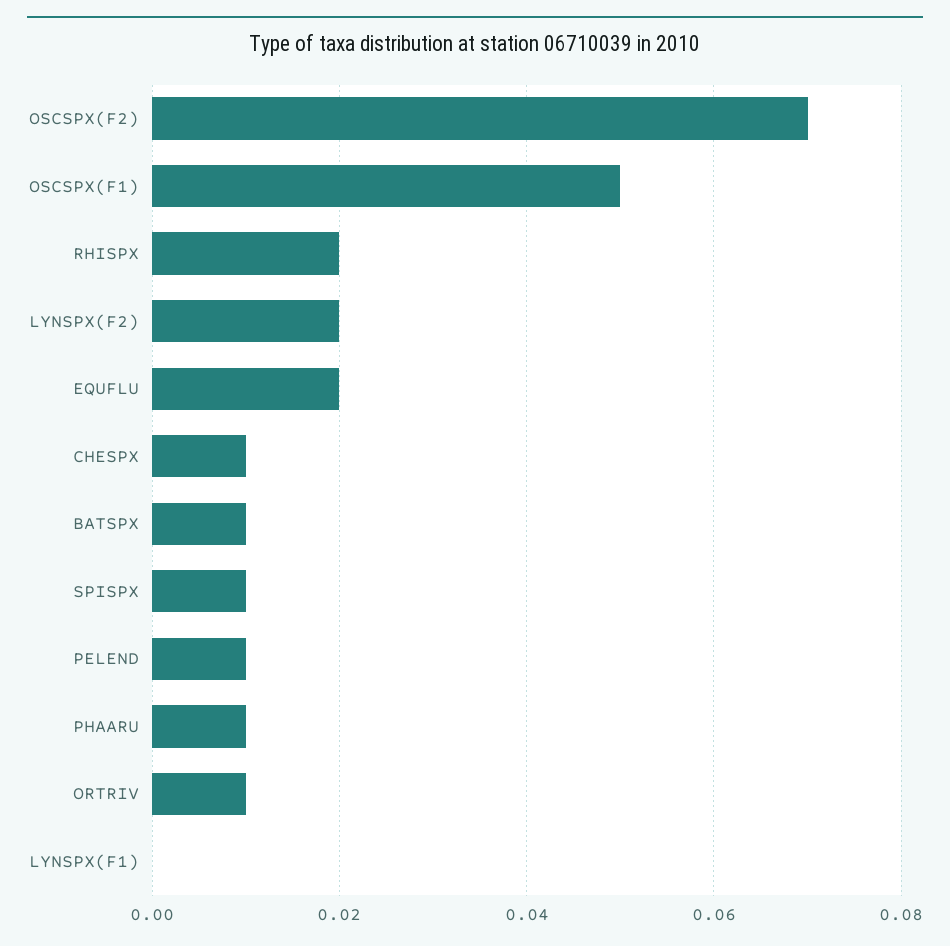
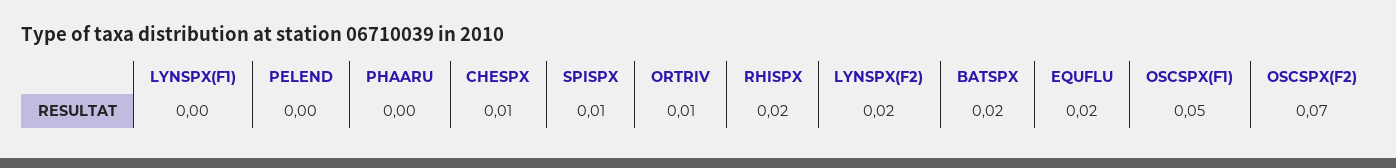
  {
    "OSCSPX(F2)": 0.07,
    "OSCSPX(F1)": 0.05,
    "RHISPX": 0.02,
    "LYNSPX(F2)": 0.02,
    "EQUFLU": 0.02,
    "CHESPX": 0.01,
-   "BATSPX": 0.01,
+   "BATSPX": 0.02,
    "SPISPX": 0.01,
-   "PELEND": 0.01,
+   "PELEND": 0,
-   "PHAARU": 0.01,
+   "PHAARU": 0,
    "ORTRIV": 0.01,
    "LYNSPX(F1)": 0
  }

